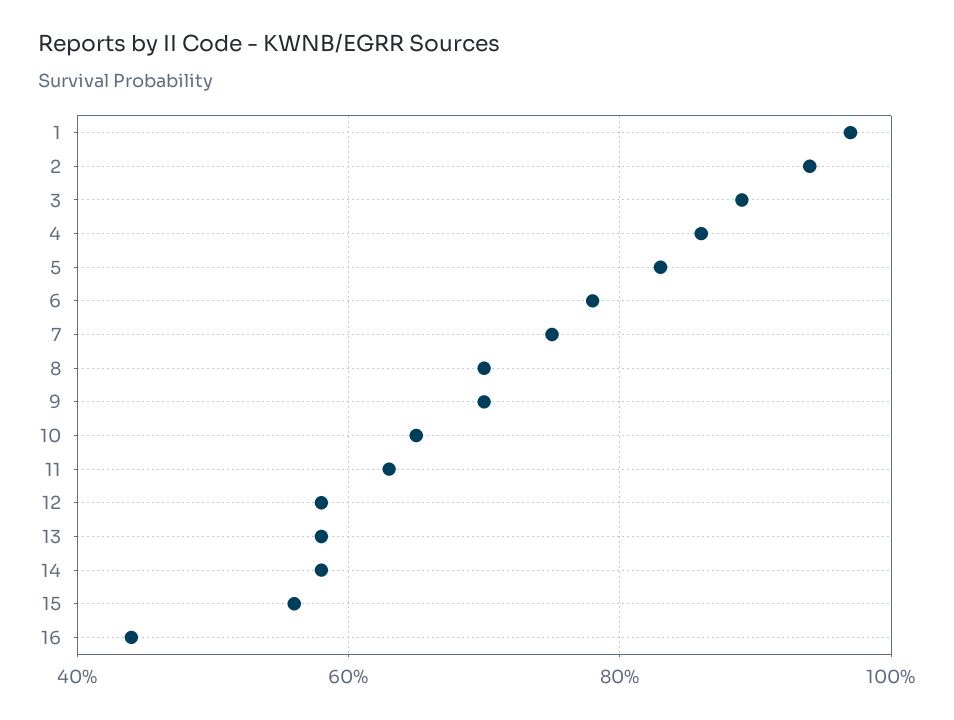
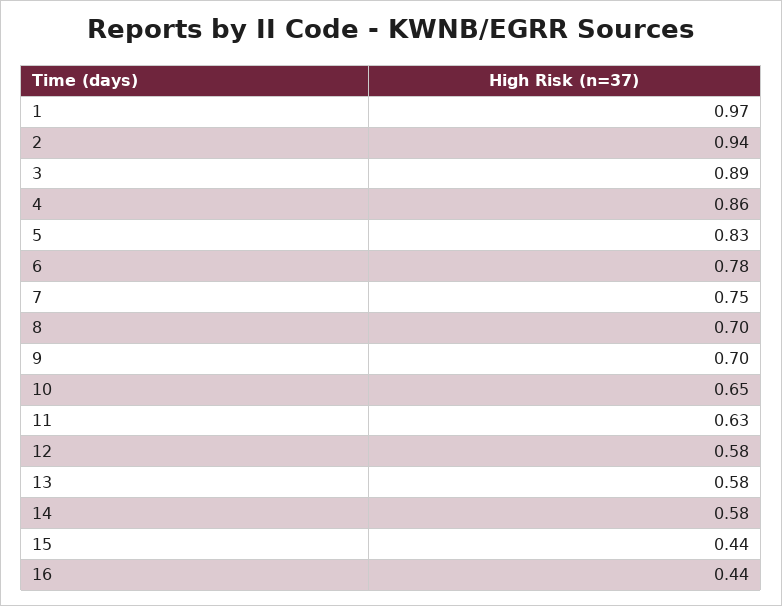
  {
    "1": 0.97,
    "2": 0.94,
    "3": 0.89,
    "4": 0.86,
    "5": 0.83,
    "6": 0.78,
    "7": 0.75,
    "8": 0.7,
    "9": 0.7,
    "10": 0.65,
    "11": 0.63,
    "12": 0.58,
    "13": 0.58,
    "14": 0.58,
-   "15": 0.55,
+   "15": 0.44,
    "16": 0.44
  }

